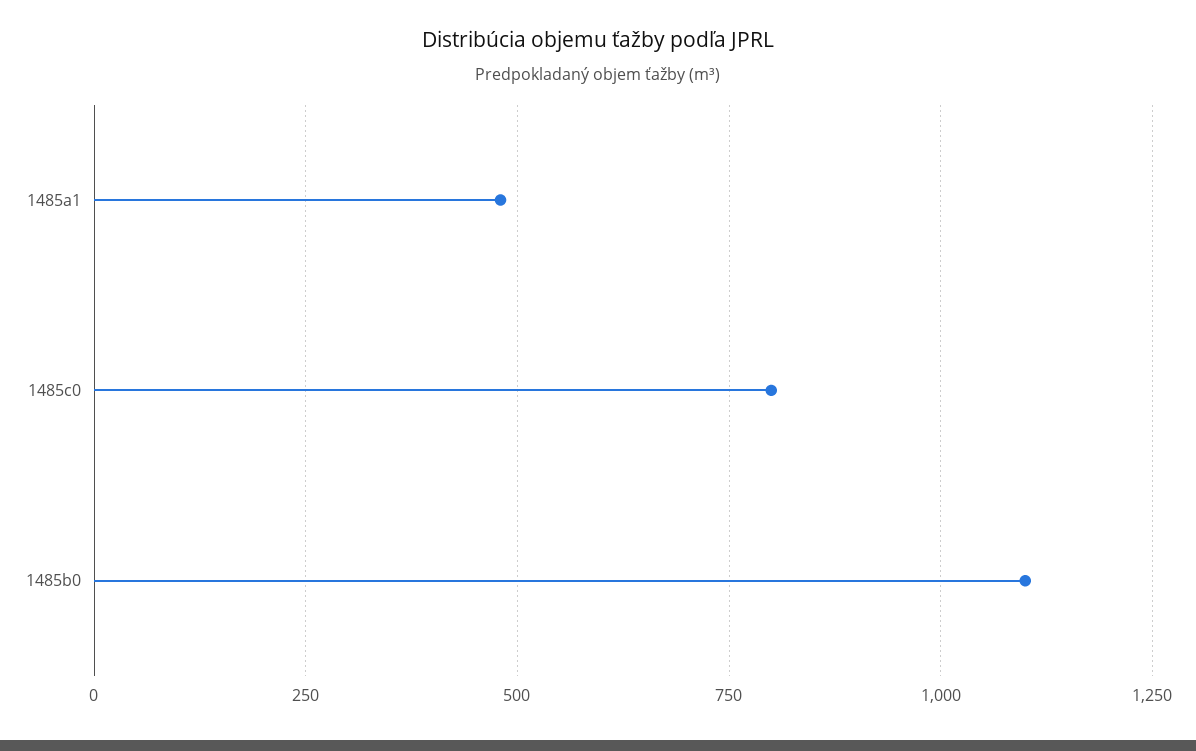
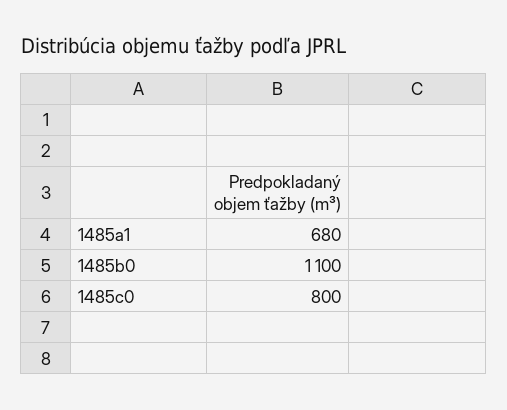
  {
-   "1485a1": 475,
+   "1485a1": 680,
    "1485c0": 800,
    "1485b0": 1100
  }

